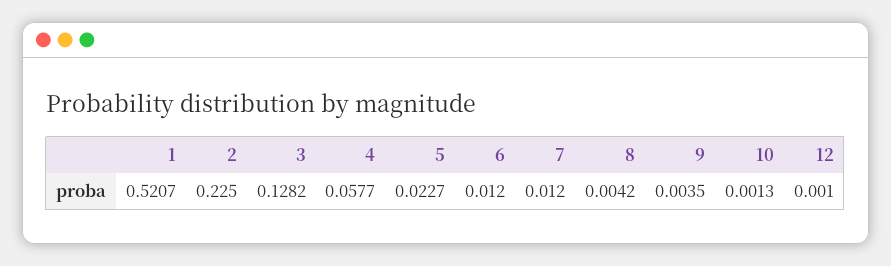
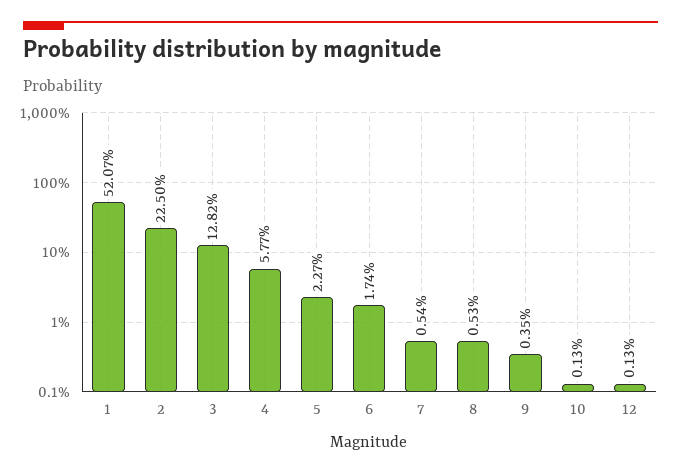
  {
    "1": 0.5207,
    "2": 0.225,
    "3": 0.1282,
    "4": 0.0577,
    "5": 0.0227,
-   "6": 0.012,
+   "6": 0.0174,
-   "7": 0.012,
+   "7": 0.0054,
-   "8": 0.0042,
+   "8": 0.0053,
    "9": 0.0035,
    "10": 0.0013,
-   "12": 0.001
+   "12": 0.0013
  }

